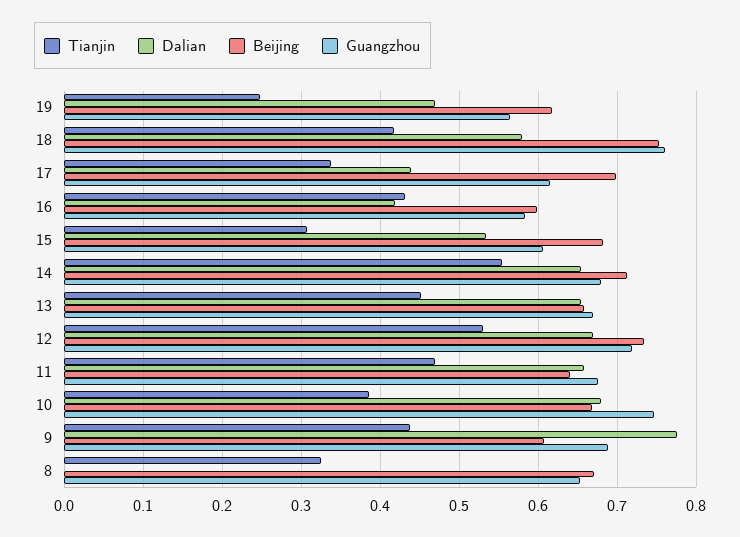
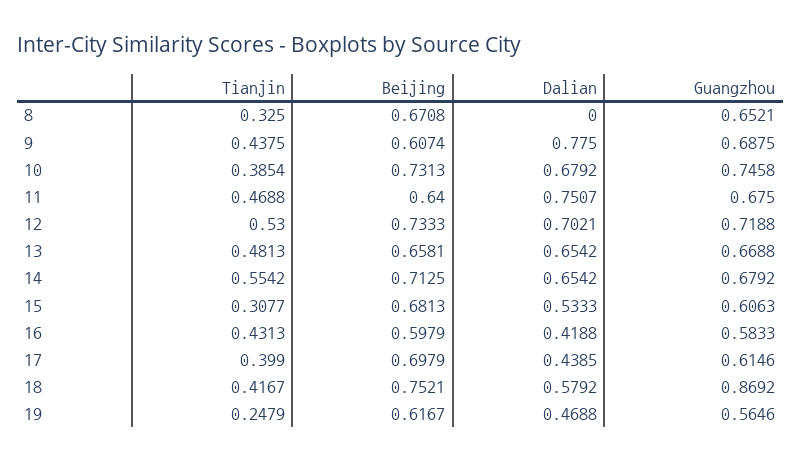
  {
    "Tianjin": {
      "19": 0.2479,
      "18": 0.4167,
-     "17": 0.34,
+     "17": 0.399,
      "16": 0.4313,
      "15": 0.3077,
      "14": 0.5542,
-     "13": 0.45,
+     "13": 0.4813,
      "12": 0.53,
      "11": 0.4688,
      "10": 0.3854,
      "9": 0.4375,
      "8": 0.325
    },
    "Dalian": {
      "19": 0.4688,
      "18": 0.5792,
      "17": 0.4385,
      "16": 0.4188,
      "15": 0.5333,
      "14": 0.6542,
      "13": 0.6542,
-     "12": 0.67,
+     "12": 0.7021,
-     "11": 0.66,
+     "11": 0.7507,
      "10": 0.6792,
      "9": 0.775,
      "8": 0
    },
    "Beijing": {
      "19": 0.6167,
      "18": 0.7521,
      "17": 0.6979,
      "16": 0.5979,
      "15": 0.6813,
      "14": 0.7125,
      "13": 0.6581,
      "12": 0.7333,
      "11": 0.64,
-     "10": 0.67,
+     "10": 0.7313,
      "9": 0.6074,
      "8": 0.6708
    },
    "Guangzhou": {
      "19": 0.5646,
-     "18": 0.76,
+     "18": 0.8692,
      "17": 0.6146,
      "16": 0.5833,
      "15": 0.6063,
      "14": 0.6792,
      "13": 0.6688,
      "12": 0.7188,
      "11": 0.675,
      "10": 0.7458,
      "9": 0.6875,
      "8": 0.6521
    }
  }

